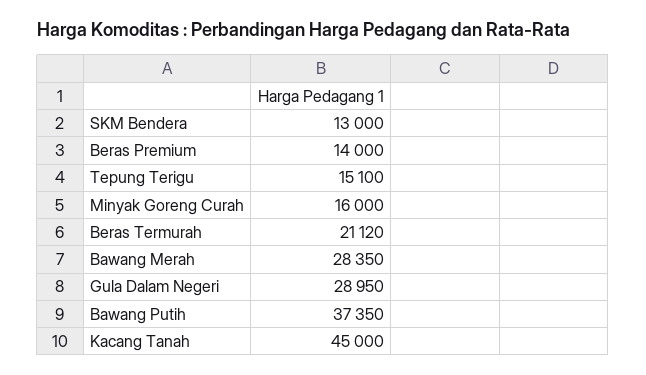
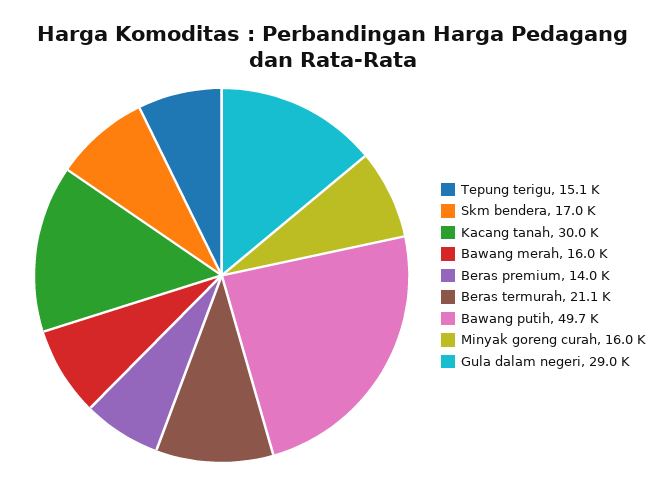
  {
-   "SKM Bendera": 13000,
+   "SKM Bendera": 17000,
    "Beras Premium": 14000,
    "Tepung Terigu": 15100,
    "Minyak Goreng Curah": 16000,
    "Beras Termurah": 21120,
-   "Bawang Merah": 28350,
+   "Bawang Merah": 16000,
    "Gula Dalam Negeri": 28950,
-   "Bawang Putih": 37350,
+   "Bawang Putih": 49700,
-   "Kacang Tanah": 45000
+   "Kacang Tanah": 30000
  }

